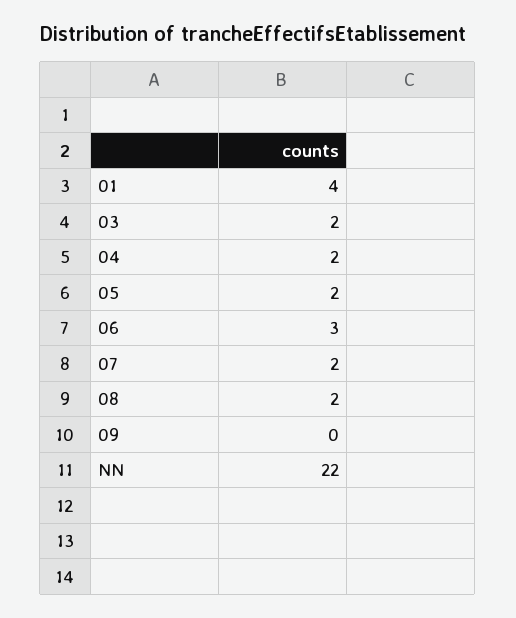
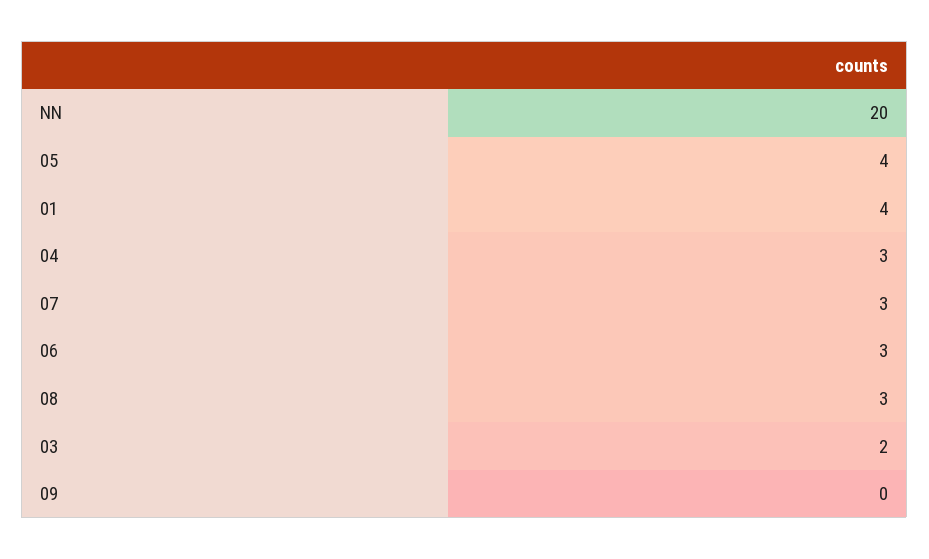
  {
    "01": 4,
    "03": 2,
-   "04": 2,
+   "04": 3,
-   "05": 2,
+   "05": 4,
    "06": 3,
-   "07": 2,
+   "07": 3,
-   "08": 2,
+   "08": 3,
    "09": 0,
-   "NN": 22
+   "NN": 20
  }

